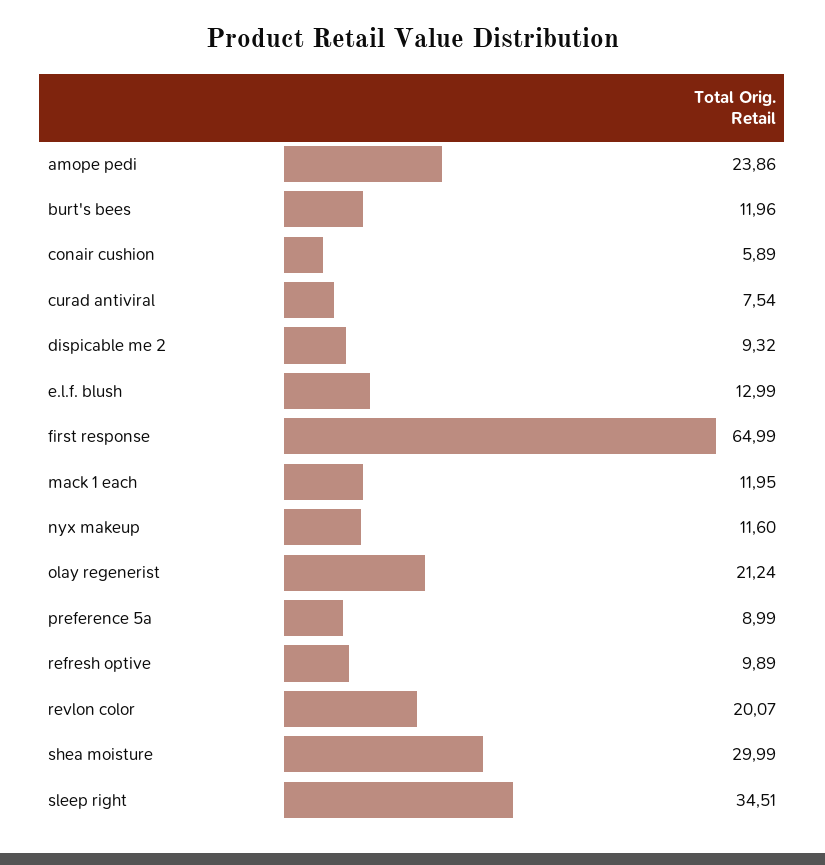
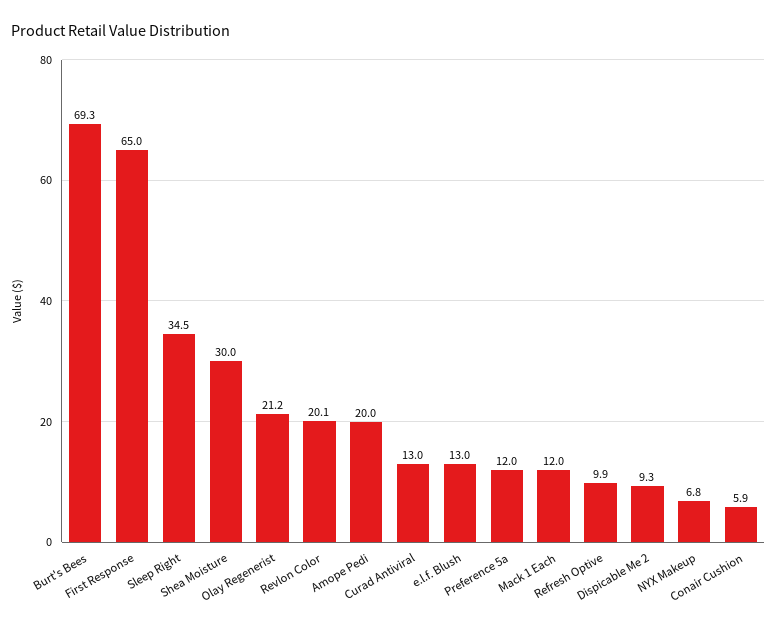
  {
-   "amope pedi": 23.86,
+   "amope pedi": 20,
-   "burt's bees": 11.96,
+   "burt's bees": 69.3,
    "conair cushion": 5.89,
-   "curad antiviral": 7.54,
+   "curad antiviral": 13,
    "dispicable me 2": 9.32,
    "e.l.f. blush": 12.99,
    "first response": 64.99,
    "mack 1 each": 11.95,
-   "nyx makeup": 11.6,
+   "nyx makeup": 6.8,
    "olay regenerist": 21.24,
-   "preference 5a": 8.99,
+   "preference 5a": 12,
    "refresh optive": 9.89,
    "revlon color": 20.07,
    "shea moisture": 29.99,
    "sleep right": 34.51
  }

